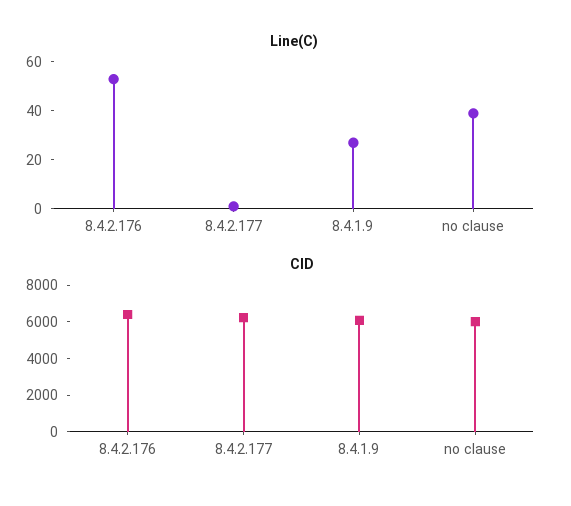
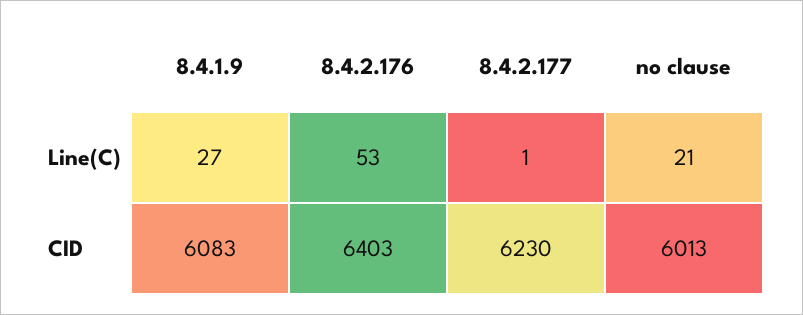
  {
    "Line(C)": {
      "8.4.2.176": 53,
      "8.4.2.177": 1,
      "8.4.1.9": 27,
-     "no clause": 40
+     "no clause": 21
    },
    "CID": {
      "8.4.2.176": 6403,
      "8.4.2.177": 6230,
      "8.4.1.9": 6083,
      "no clause": 6013
    }
  }

